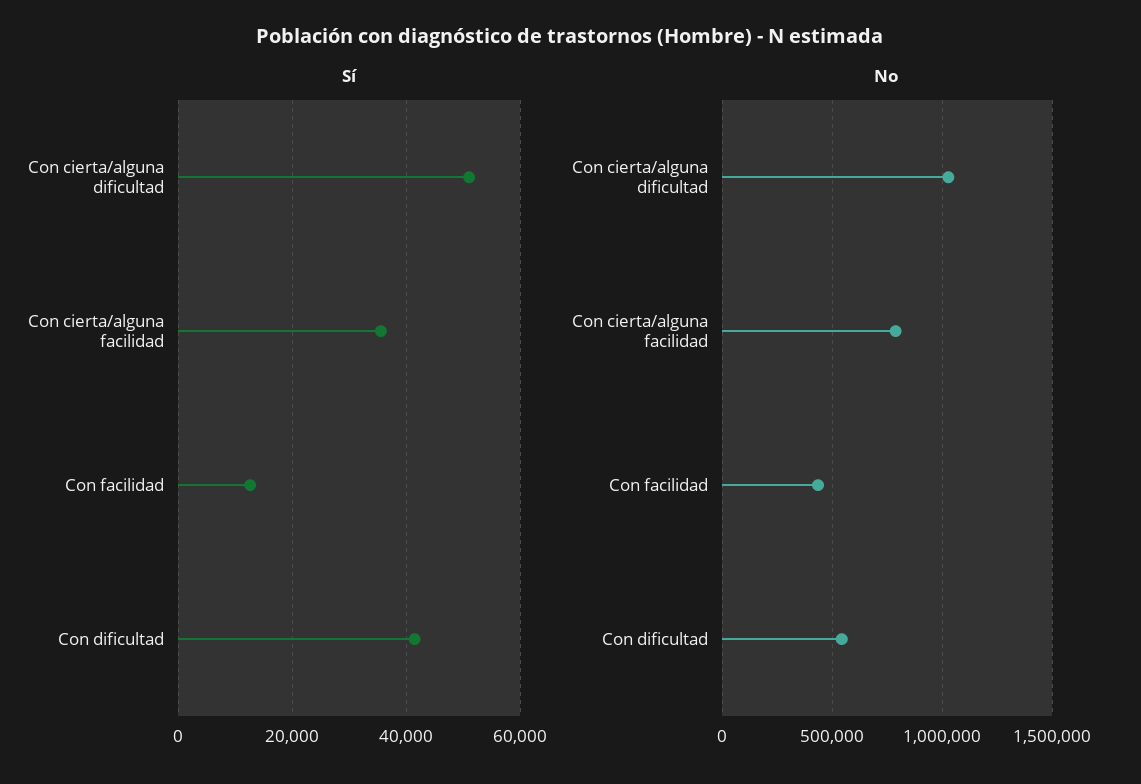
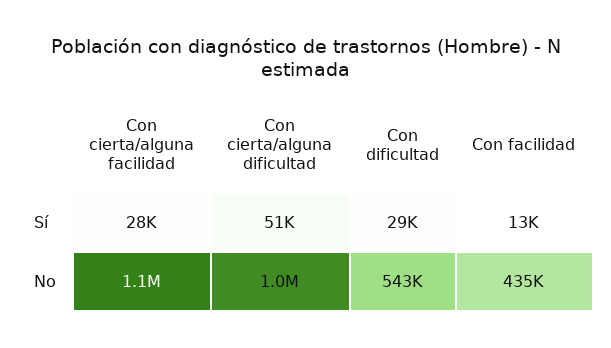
  {
    "Sí": {
      "Con cierta/alguna dificultad": 51000,
-     "Con cierta/alguna facilidad": 36000,
+     "Con cierta/alguna facilidad": 28000,
      "Con facilidad": 13000,
-     "Con dificultad": 42000
+     "Con dificultad": 29000
    },
    "No": {
      "Con cierta/alguna dificultad": 1000000,
-     "Con cierta/alguna facilidad": 800000,
+     "Con cierta/alguna facilidad": 1100000,
      "Con facilidad": 435000,
      "Con dificultad": 543000
    }
  }

